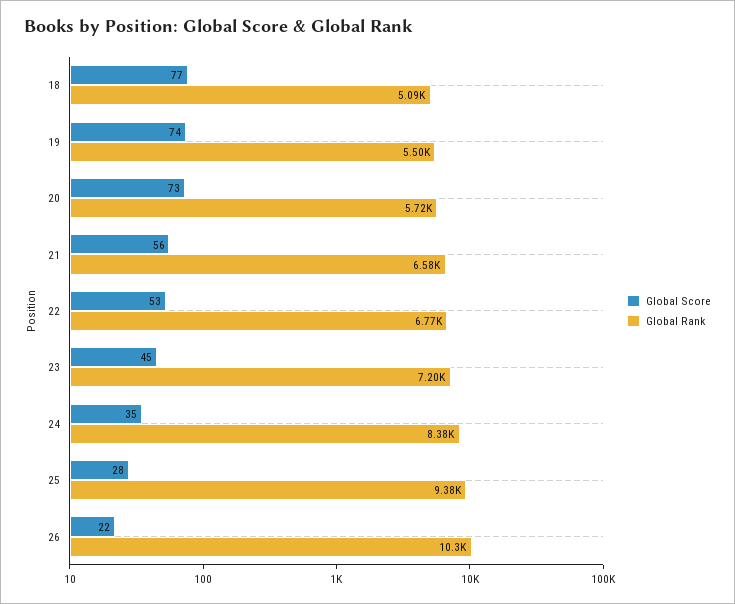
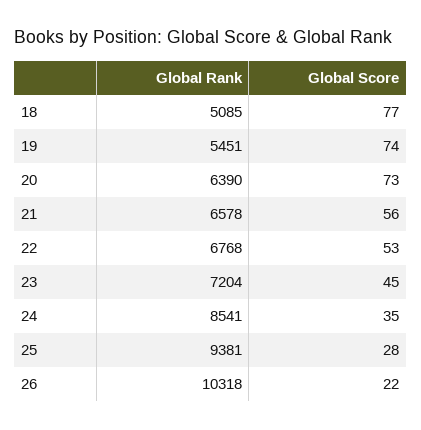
  {
    "Global Score": {
      "18": 77,
      "19": 74,
      "20": 73,
      "21": 56,
      "22": 53,
      "23": 45,
      "24": 35,
      "25": 28,
      "26": 22
    },
    "Global Rank": {
      "18": 5085,
-     "19": 5500,
+     "19": 5451,
-     "20": 5720,
+     "20": 6390,
      "21": 6578,
      "22": 6768,
      "23": 7204,
-     "24": 8380,
+     "24": 8541,
      "25": 9381,
      "26": 10318
    }
  }

